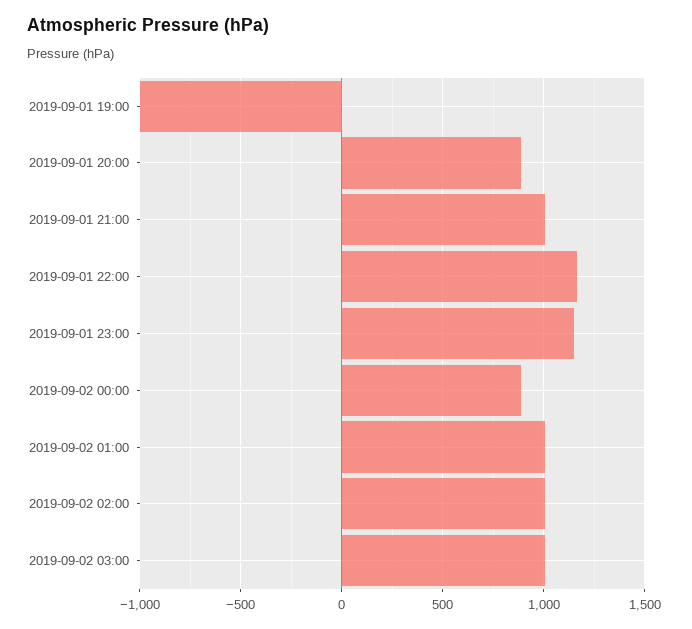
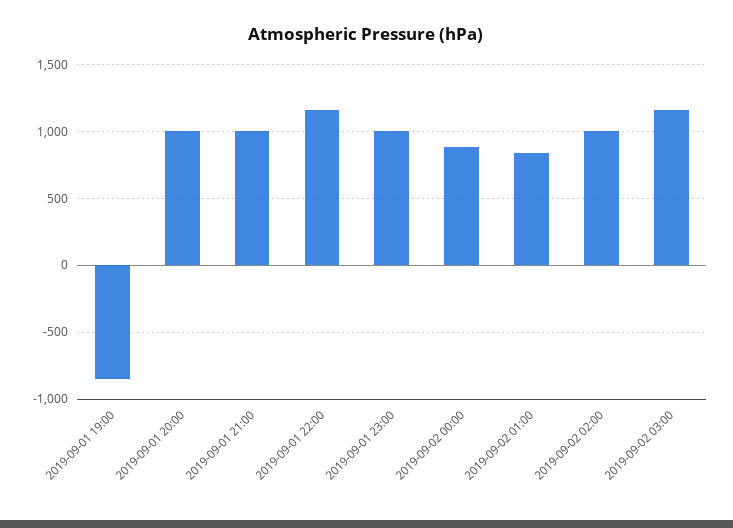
  {
-   "2019-09-01 19:00": -1000,
+   "2019-09-01 19:00": -850,
-   "2019-09-01 20:00": 900,
+   "2019-09-01 20:00": 1000,
    "2019-09-01 21:00": 1000,
    "2019-09-01 22:00": 1150,
-   "2019-09-01 23:00": 1150,
+   "2019-09-01 23:00": 1000,
    "2019-09-02 00:00": 900,
-   "2019-09-02 01:00": 1000,
+   "2019-09-02 01:00": 850,
    "2019-09-02 02:00": 1000,
-   "2019-09-02 03:00": 1000
+   "2019-09-02 03:00": 1150
  }

